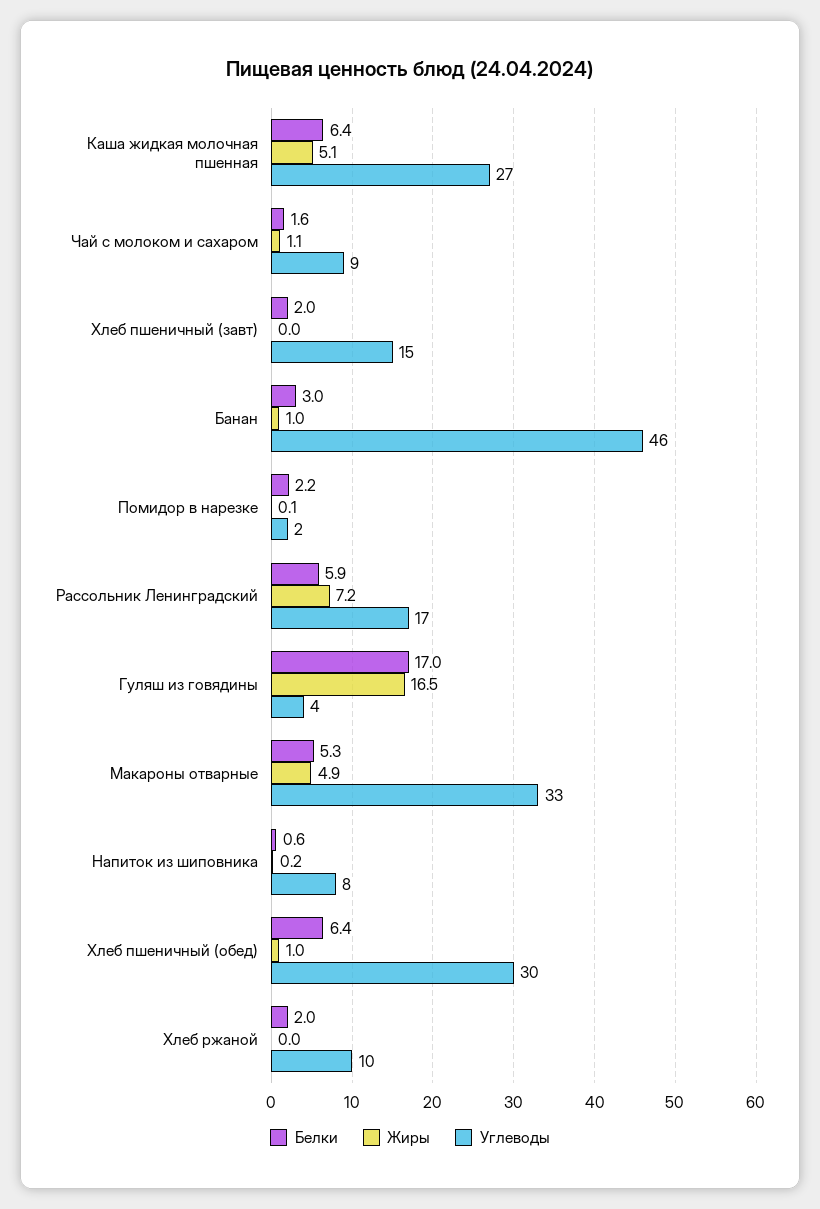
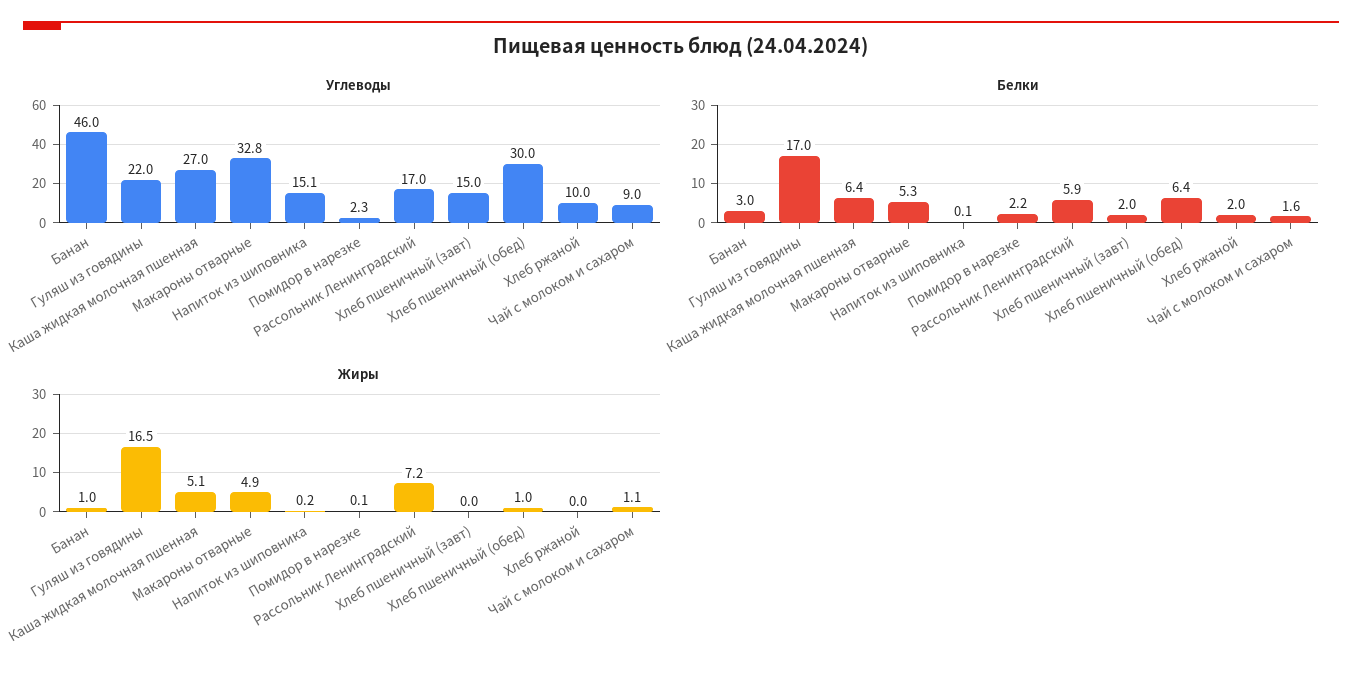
  {
    "Белки": {
      "Каша жидкая молочная пшенная": 6.4,
      "Чай с молоком и сахаром": 1.6,
      "Хлеб пшеничный (завт)": 2,
      "Банан": 3,
      "Помидор в нарезке": 2.2,
      "Рассольник Ленинградский": 5.9,
      "Гуляш из говядины": 17,
      "Макароны отварные": 5.3,
-     "Напиток из шиповника": 0.6,
+     "Напиток из шиповника": 0.1,
      "Хлеб пшеничный (обед)": 6.4,
      "Хлеб ржаной": 2
    },
    "Жиры": {
      "Каша жидкая молочная пшенная": 5.1,
      "Чай с молоком и сахаром": 1.1,
      "Хлеб пшеничный (завт)": 0,
      "Банан": 1,
      "Помидор в нарезке": 0.1,
      "Рассольник Ленинградский": 7.2,
      "Гуляш из говядины": 16.5,
      "Макароны отварные": 4.9,
      "Напиток из шиповника": 0.2,
      "Хлеб пшеничный (обед)": 1,
      "Хлеб ржаной": 0
    },
    "Углеводы": {
      "Каша жидкая молочная пшенная": 27,
      "Чай с молоком и сахаром": 9,
      "Хлеб пшеничный (завт)": 15,
      "Банан": 46,
      "Помидор в нарезке": 2.3,
      "Рассольник Ленинградский": 17,
-     "Гуляш из говядины": 4,
+     "Гуляш из говядины": 22,
      "Макароны отварные": 32.8,
-     "Напиток из шиповника": 8,
+     "Напиток из шиповника": 15.1,
      "Хлеб пшеничный (обед)": 30,
      "Хлеб ржаной": 10
    }
  }

